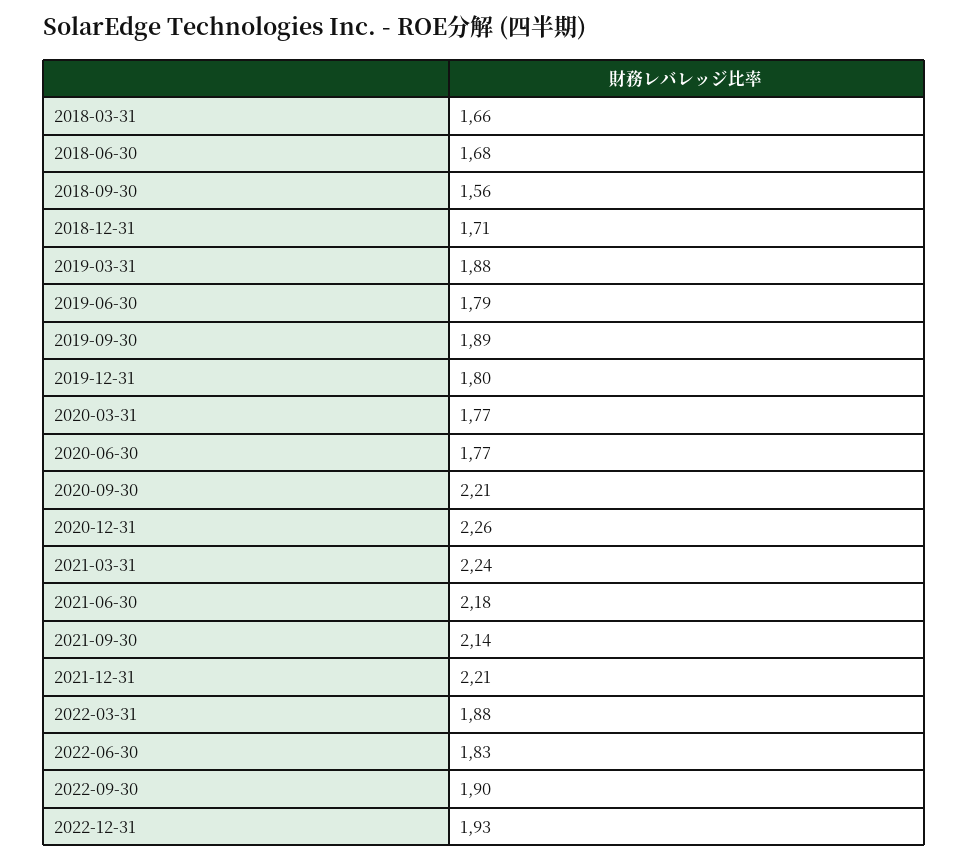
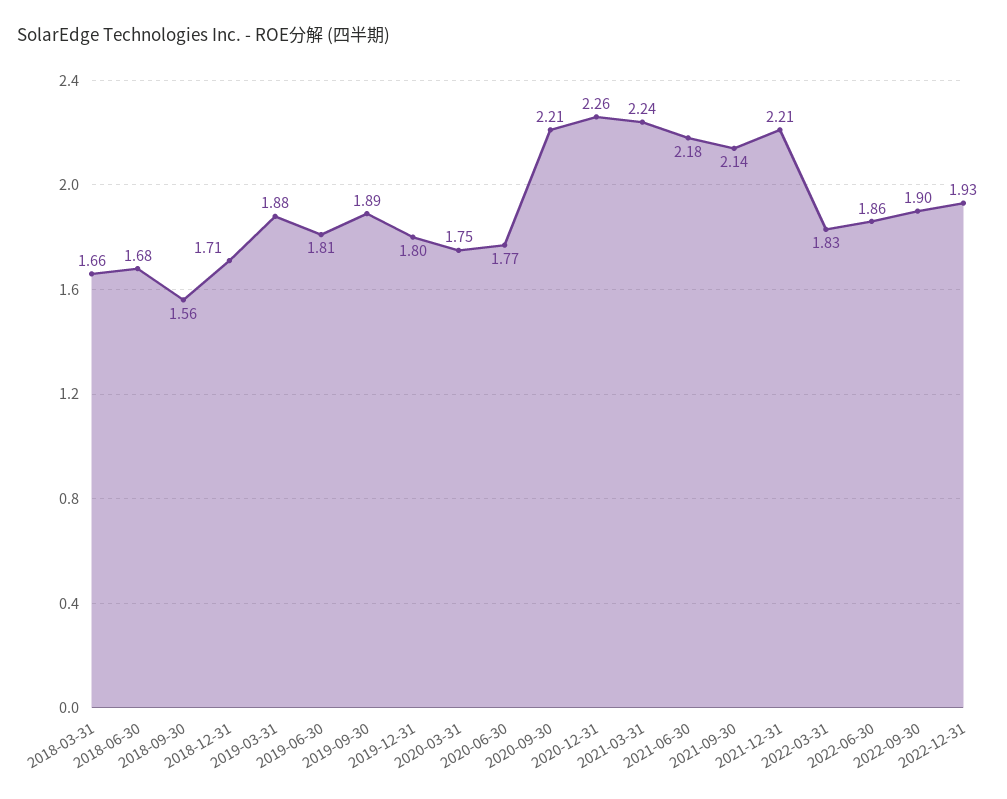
  {
    "2018-03-31": 1.66,
    "2018-06-30": 1.68,
    "2018-09-30": 1.56,
    "2018-12-31": 1.71,
    "2019-03-31": 1.88,
-   "2019-06-30": 1.79,
+   "2019-06-30": 1.81,
    "2019-09-30": 1.89,
    "2019-12-31": 1.8,
-   "2020-03-31": 1.77,
+   "2020-03-31": 1.75,
    "2020-06-30": 1.77,
    "2020-09-30": 2.21,
    "2020-12-31": 2.26,
    "2021-03-31": 2.24,
    "2021-06-30": 2.18,
    "2021-09-30": 2.14,
    "2021-12-31": 2.21,
-   "2022-03-31": 1.88,
+   "2022-03-31": 1.83,
-   "2022-06-30": 1.83,
+   "2022-06-30": 1.86,
    "2022-09-30": 1.9,
    "2022-12-31": 1.93
  }

